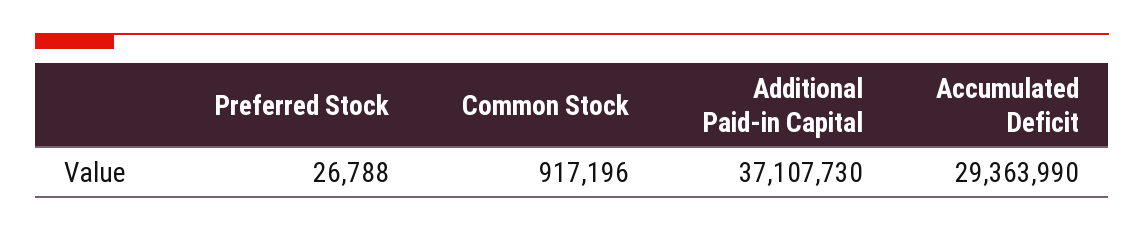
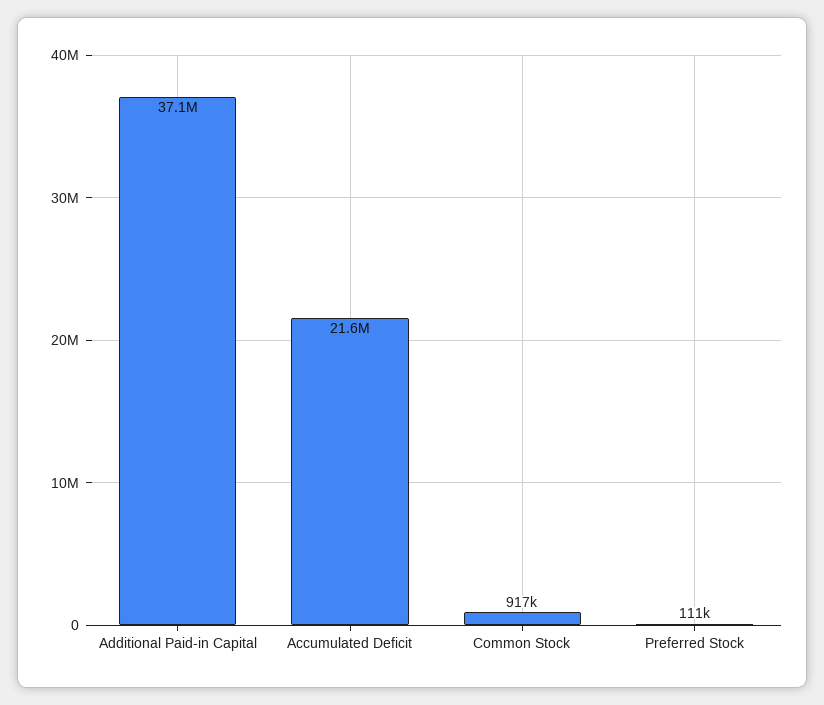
  {
-   "Preferred Stock": 26788,
+   "Preferred Stock": 111000,
    "Common Stock": 917196,
    "Additional Paid-in Capital": 37107730,
-   "Accumulated Deficit": 29363990
+   "Accumulated Deficit": 21600000
  }

